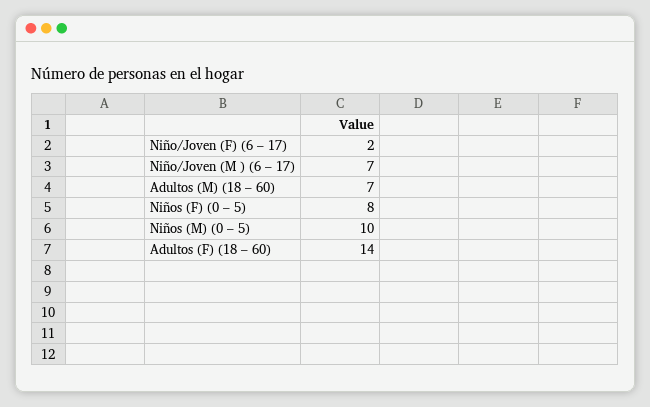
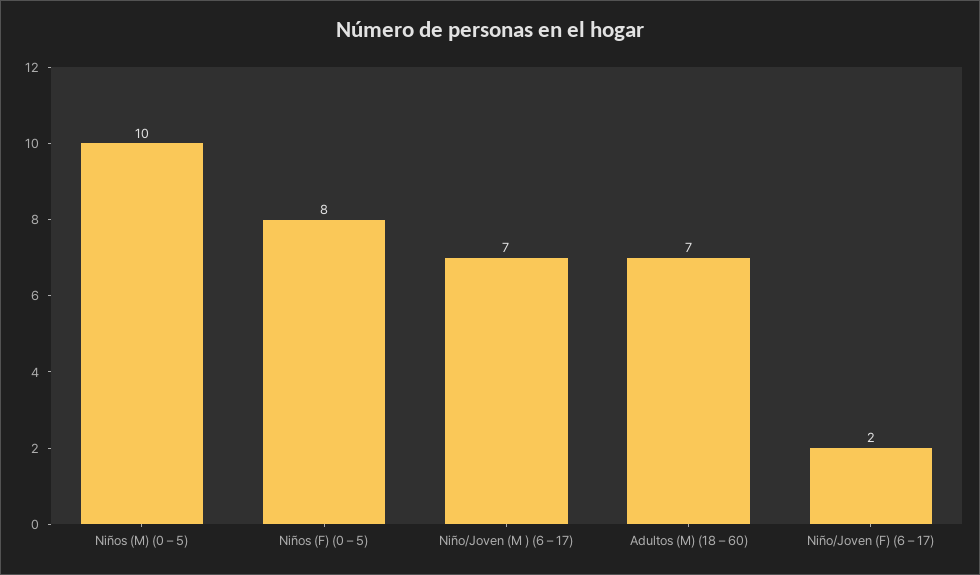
  {
    "Niño/Joven (F) (6 – 17)": 2,
    "Niño/Joven (M ) (6 – 17)": 7,
    "Adultos (M) (18 – 60)": 7,
    "Niños (F) (0 – 5)": 8,
-   "Niños (M) (0 – 5)": 10,
+   "Niños (M) (0 – 5)": 10
-   "Adultos (F) (18 – 60)": 14
  }

